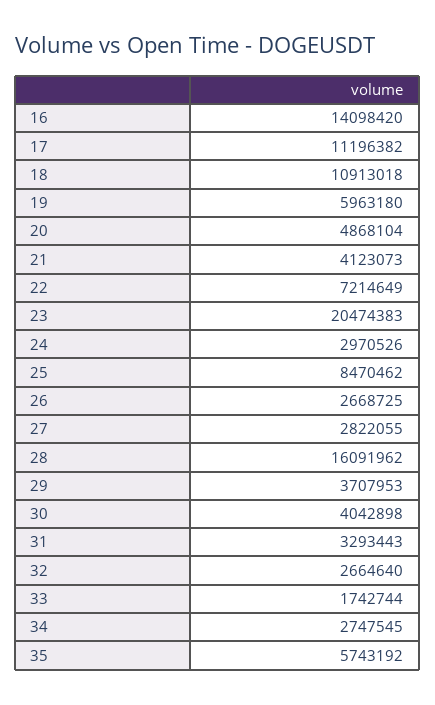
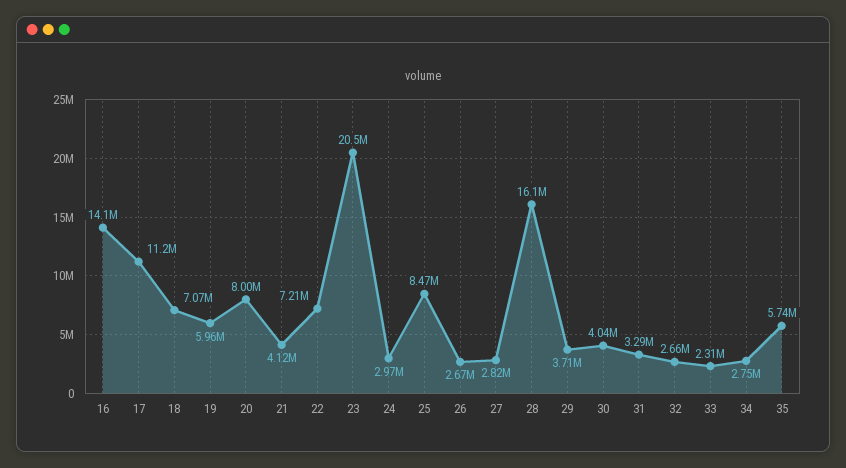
  {
    "16": 14098420,
    "17": 11196382,
-   "18": 10913018,
+   "18": 7070000,
    "19": 5963180,
-   "20": 4868104,
+   "20": 8000000,
    "21": 4123073,
    "22": 7214649,
    "23": 20474383,
    "24": 2970526,
    "25": 8470462,
    "26": 2668725,
    "27": 2822055,
    "28": 16091962,
    "29": 3707953,
    "30": 4042898,
    "31": 3293443,
    "32": 2664640,
-   "33": 1742744,
+   "33": 2310000,
    "34": 2747545,
    "35": 5743192
  }

